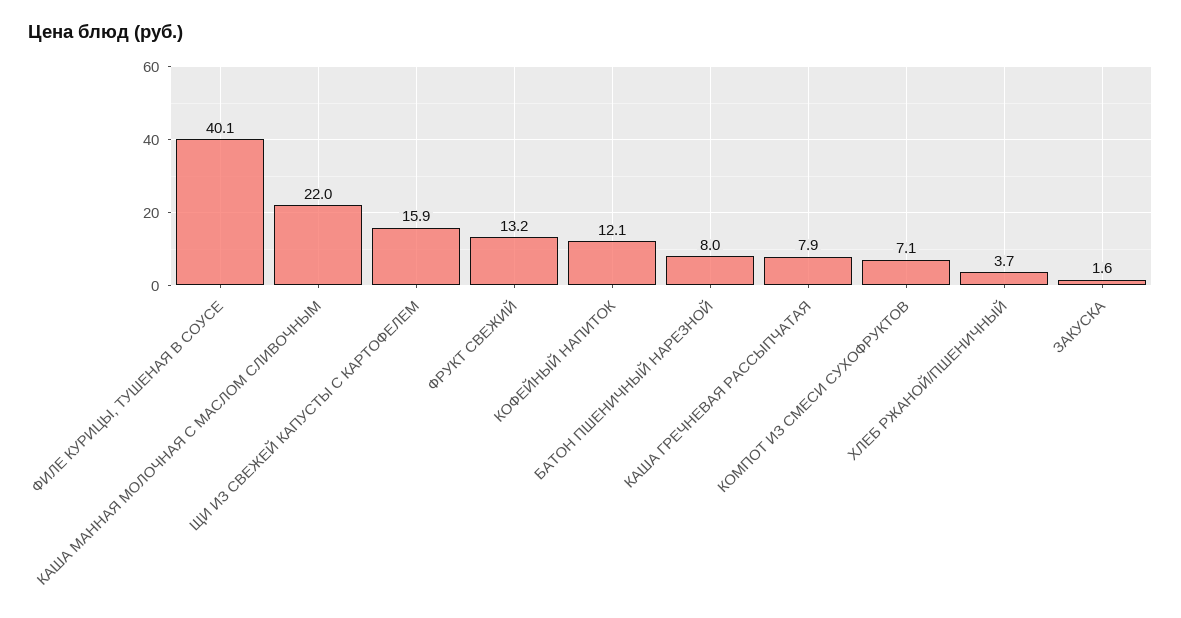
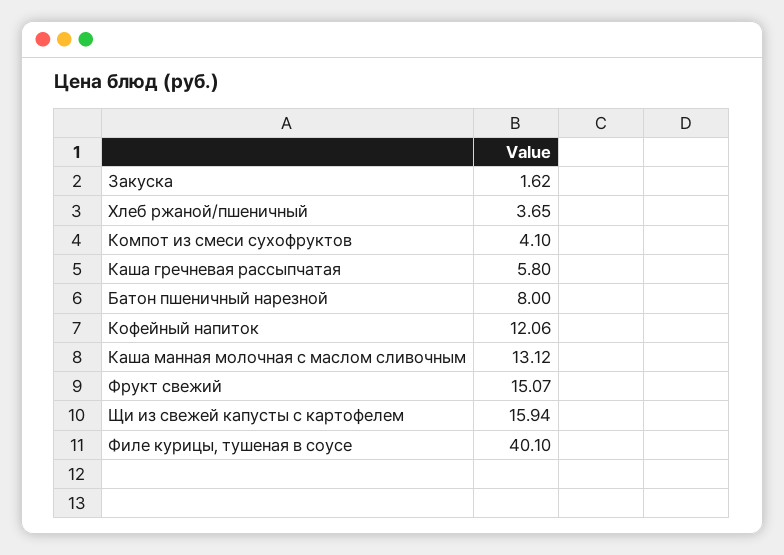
  {
    "ФИЛЕ КУРИЦЫ, ТУШЕНАЯ В СОУСЕ": 40.1,
-   "КАША МАННАЯ МОЛОЧНАЯ С МАСЛОМ СЛИВОЧНЫМ": 22,
+   "КАША МАННАЯ МОЛОЧНАЯ С МАСЛОМ СЛИВОЧНЫМ": 13.12,
    "ЩИ ИЗ СВЕЖЕЙ КАПУСТЫ С КАРТОФЕЛЕМ": 15.94,
-   "ФРУКТ СВЕЖИЙ": 13.2,
+   "ФРУКТ СВЕЖИЙ": 15.07,
    "КОФЕЙНЫЙ НАПИТОК": 12.06,
    "БАТОН ПШЕНИЧНЫЙ НАРЕЗНОЙ": 8,
-   "КАША ГРЕЧНЕВАЯ РАССЫПЧАТАЯ": 7.9,
+   "КАША ГРЕЧНЕВАЯ РАССЫПЧАТАЯ": 5.8,
-   "КОМПОТ ИЗ СМЕСИ СУХОФРУКТОВ": 7.1,
+   "КОМПОТ ИЗ СМЕСИ СУХОФРУКТОВ": 4.1,
    "ХЛЕБ РЖАНОЙ/ПШЕНИЧНЫЙ": 3.65,
    "ЗАКУСКА": 1.62
  }

